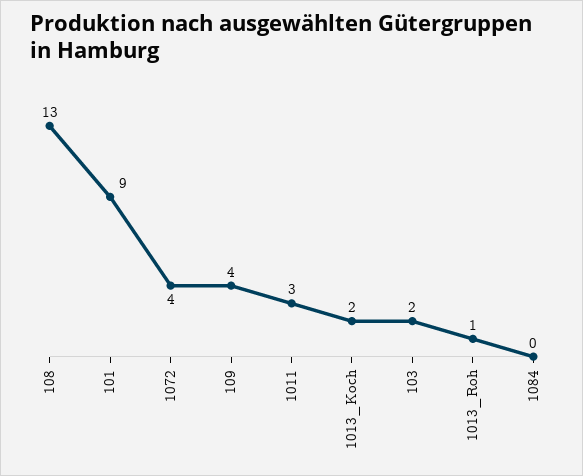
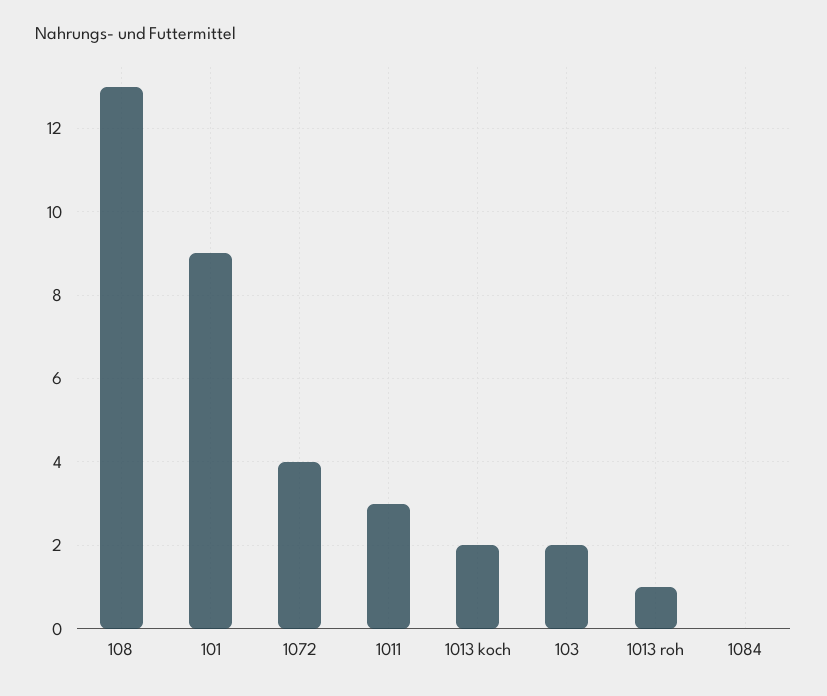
  {
    "108": 13,
    "101": 9,
    "1072": 4,
-   "109": 4,
    "1011": 3,
    "1013_Koch": 2,
    "103": 2,
    "1013_Roh": 1,
    "1084": 0
  }

